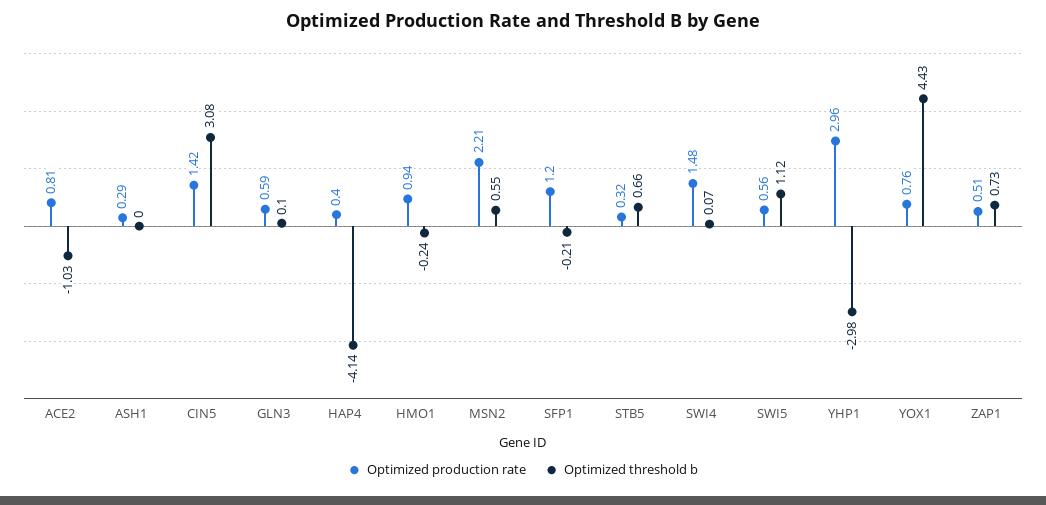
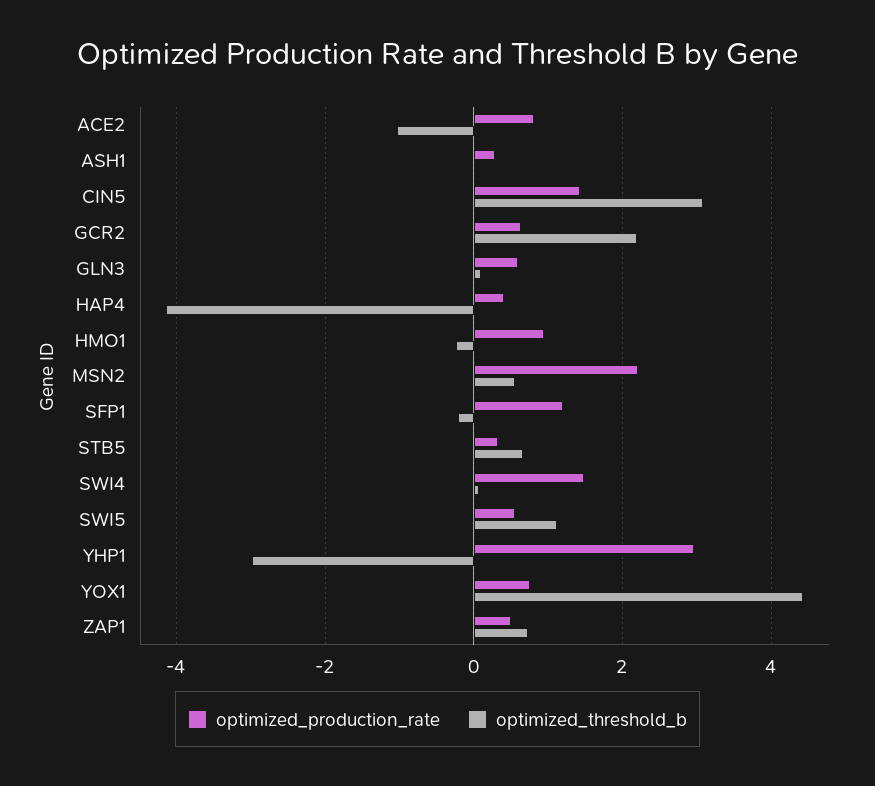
  {
    "Optimized production rate": {
      "ACE2": 0.81,
      "ASH1": 0.29,
      "CIN5": 1.42,
      "GLN3": 0.59,
      "HAP4": 0.4,
      "HMO1": 0.94,
      "MSN2": 2.21,
      "SFP1": 1.2,
      "STB5": 0.32,
      "SWI4": 1.48,
      "SWI5": 0.56,
      "YHP1": 2.96,
      "YOX1": 0.76,
-     "ZAP1": 0.51
+     "ZAP1": 0.51,
+     "GCR2": 0.6
    },
    "Optimized threshold b": {
      "ACE2": -1.03,
      "ASH1": 0,
      "CIN5": 3.08,
      "GLN3": 0.1,
      "HAP4": -4.14,
      "HMO1": -0.24,
      "MSN2": 0.55,
      "SFP1": -0.21,
      "STB5": 0.66,
      "SWI4": 0.07,
      "SWI5": 1.12,
      "YHP1": -2.98,
      "YOX1": 4.43,
-     "ZAP1": 0.73
+     "ZAP1": 0.73,
+     "GCR2": 2.2
    }
  }

